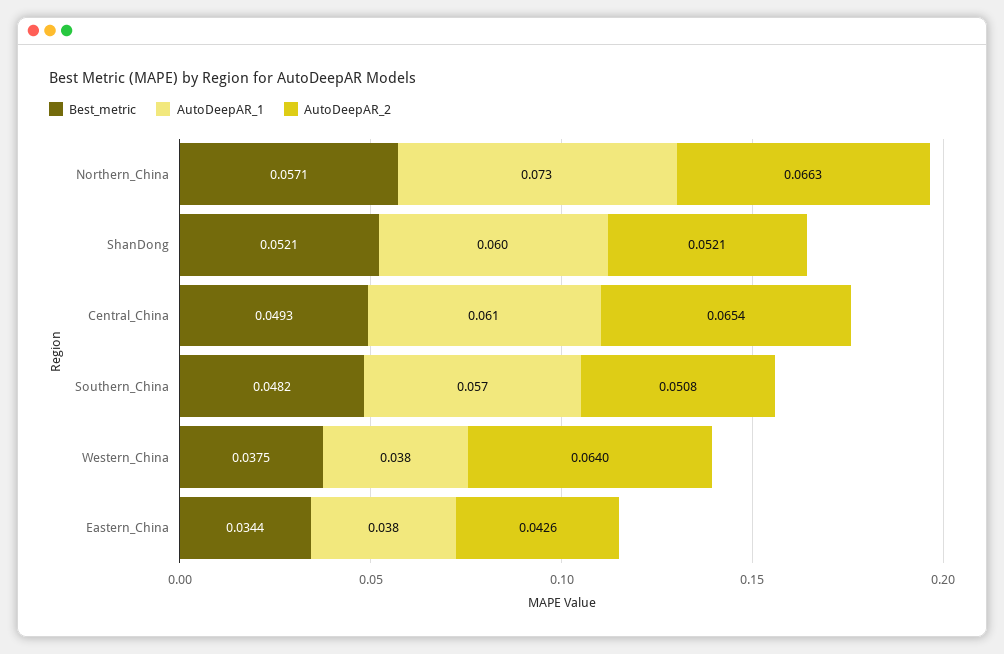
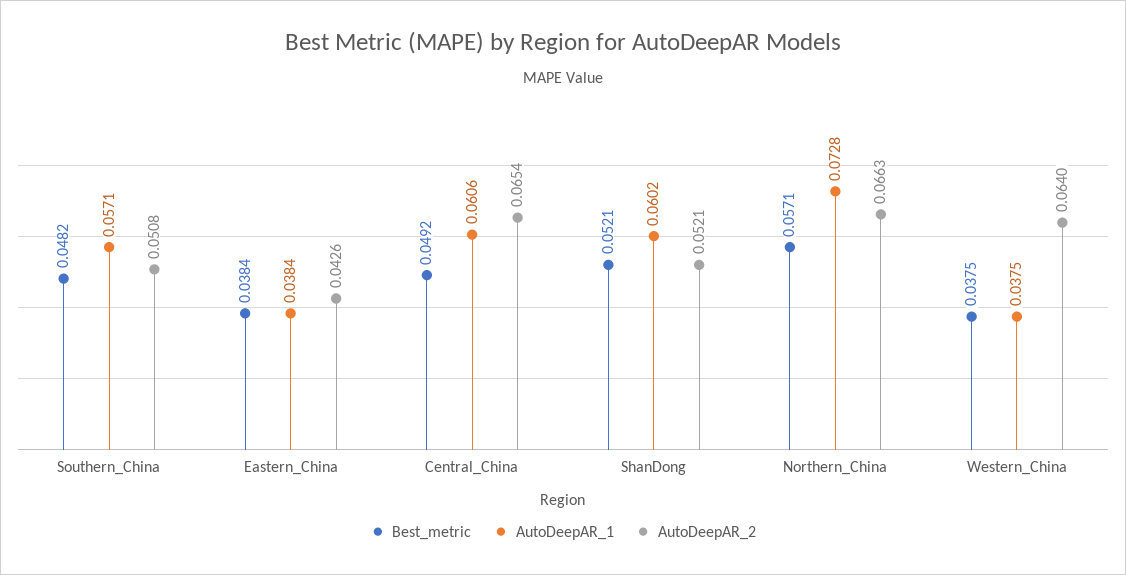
  {
    "Best_metric": {
      "Northern_China": 0.0571,
      "ShanDong": 0.0521,
-     "Central_China": 0.0493,
+     "Central_China": 0.0492,
      "Southern_China": 0.0482,
      "Western_China": 0.0375,
-     "Eastern_China": 0.0344
+     "Eastern_China": 0.0384
    },
    "AutoDeepAR_1": {
      "Northern_China": 0.0728,
      "ShanDong": 0.0602,
      "Central_China": 0.0606,
      "Southern_China": 0.0571,
      "Western_China": 0.0375,
      "Eastern_China": 0.0384
    },
    "AutoDeepAR_2": {
      "Northern_China": 0.0663,
      "ShanDong": 0.0521,
      "Central_China": 0.0654,
      "Southern_China": 0.0508,
      "Western_China": 0.064,
      "Eastern_China": 0.0426
    }
  }

